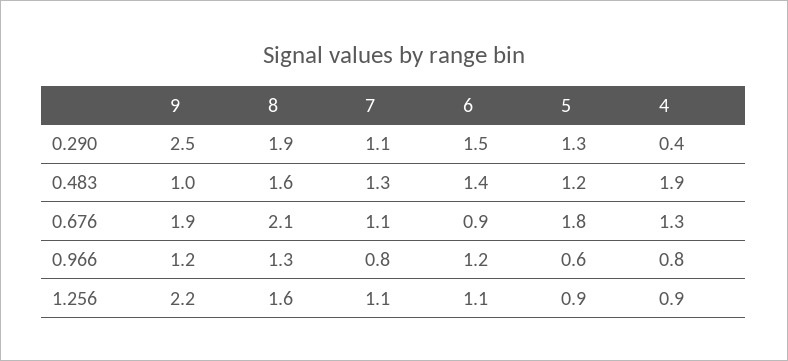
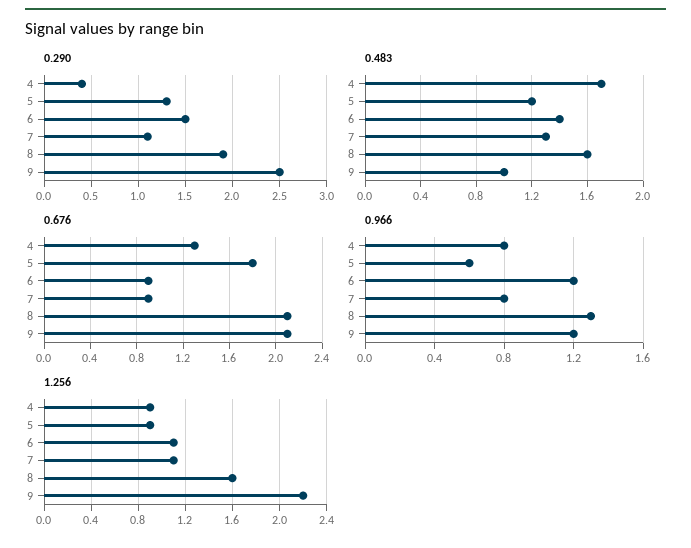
  {
    "0.290": {
      "9": 2.5,
      "8": 1.9,
      "7": 1.1,
      "6": 1.5,
      "5": 1.3,
      "4": 0.4
    },
    "0.483": {
      "9": 1,
      "8": 1.6,
      "7": 1.3,
      "6": 1.4,
      "5": 1.2,
-     "4": 1.9
+     "4": 1.7
    },
    "0.676": {
-     "9": 1.9,
+     "9": 2.1,
      "8": 2.1,
-     "7": 1.1,
+     "7": 0.9,
      "6": 0.9,
      "5": 1.8,
      "4": 1.3
    },
    "0.966": {
      "9": 1.2,
      "8": 1.3,
      "7": 0.8,
      "6": 1.2,
      "5": 0.6,
      "4": 0.8
    },
    "1.256": {
      "9": 2.2,
      "8": 1.6,
      "7": 1.1,
      "6": 1.1,
      "5": 0.9,
      "4": 0.9
    }
  }

